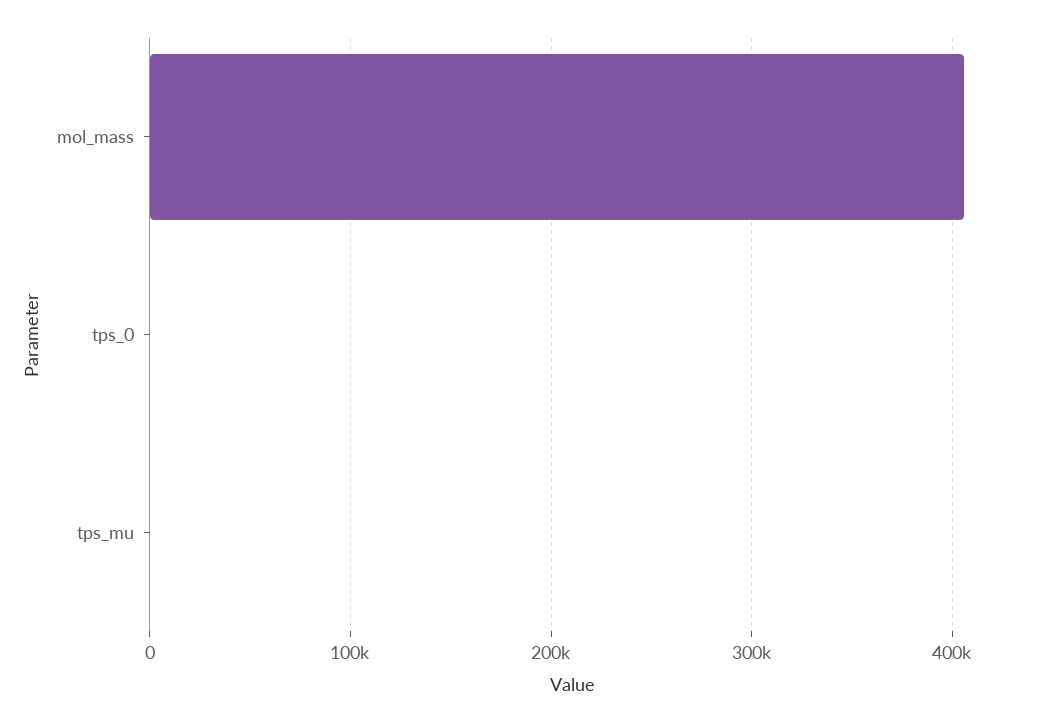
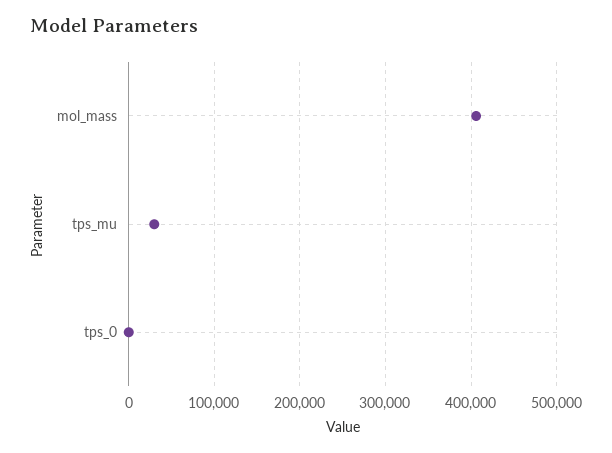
  {
    "mol_mass": 410000,
    "tps_0": 0,
-   "tps_mu": 0
+   "tps_mu": 30000
  }

